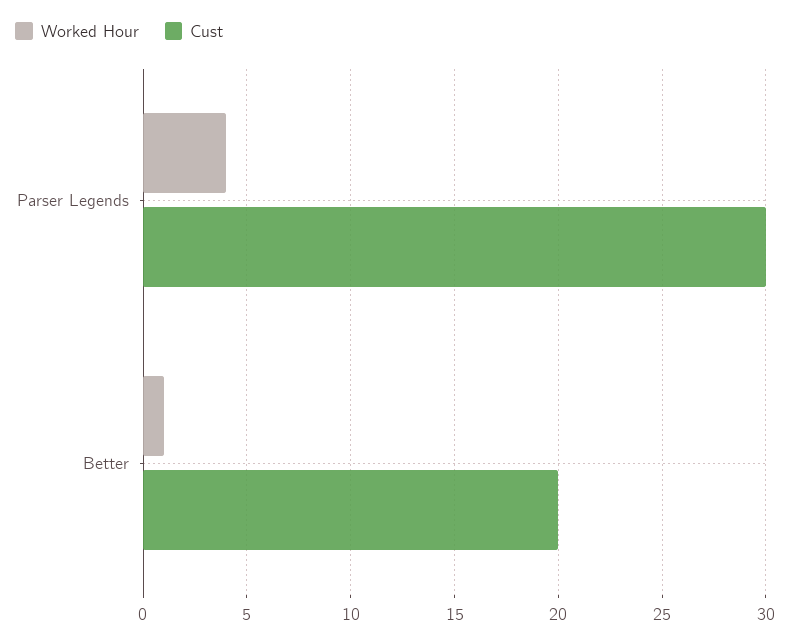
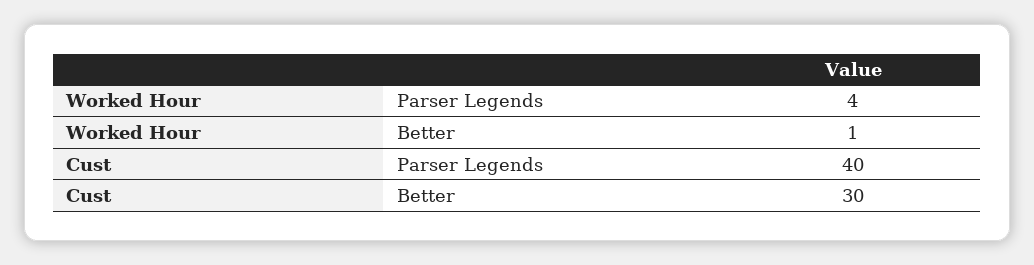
  {
    "Worked Hour": {
      "Parser Legends": 4,
      "Better": 1
    },
    "Cust": {
-     "Parser Legends": 30,
+     "Parser Legends": 40,
-     "Better": 20
+     "Better": 30
    }
  }

